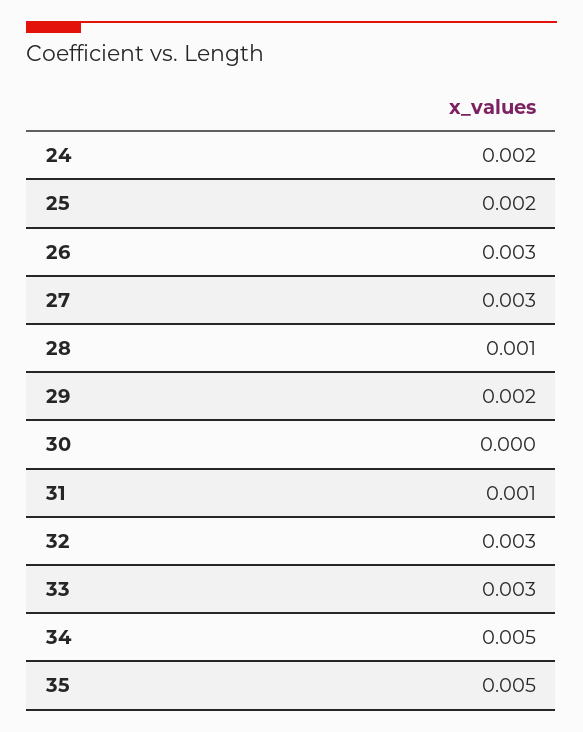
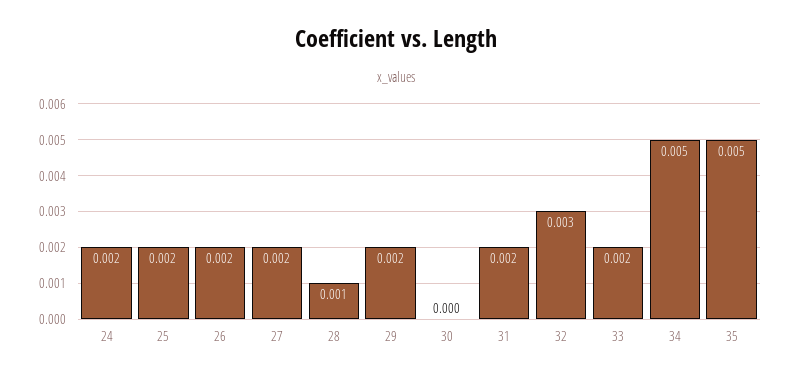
  {
    "24": 0.002,
    "25": 0.002,
-   "26": 0.003,
+   "26": 0.002,
-   "27": 0.003,
+   "27": 0.002,
    "28": 0.001,
    "29": 0.002,
    "30": 0,
-   "31": 0.001,
+   "31": 0.002,
    "32": 0.003,
-   "33": 0.003,
+   "33": 0.002,
    "34": 0.005,
    "35": 0.005
  }

